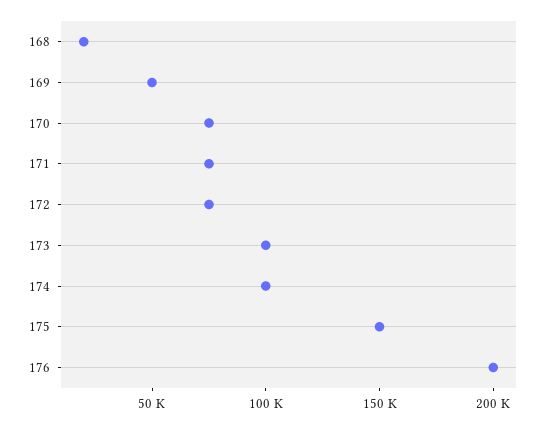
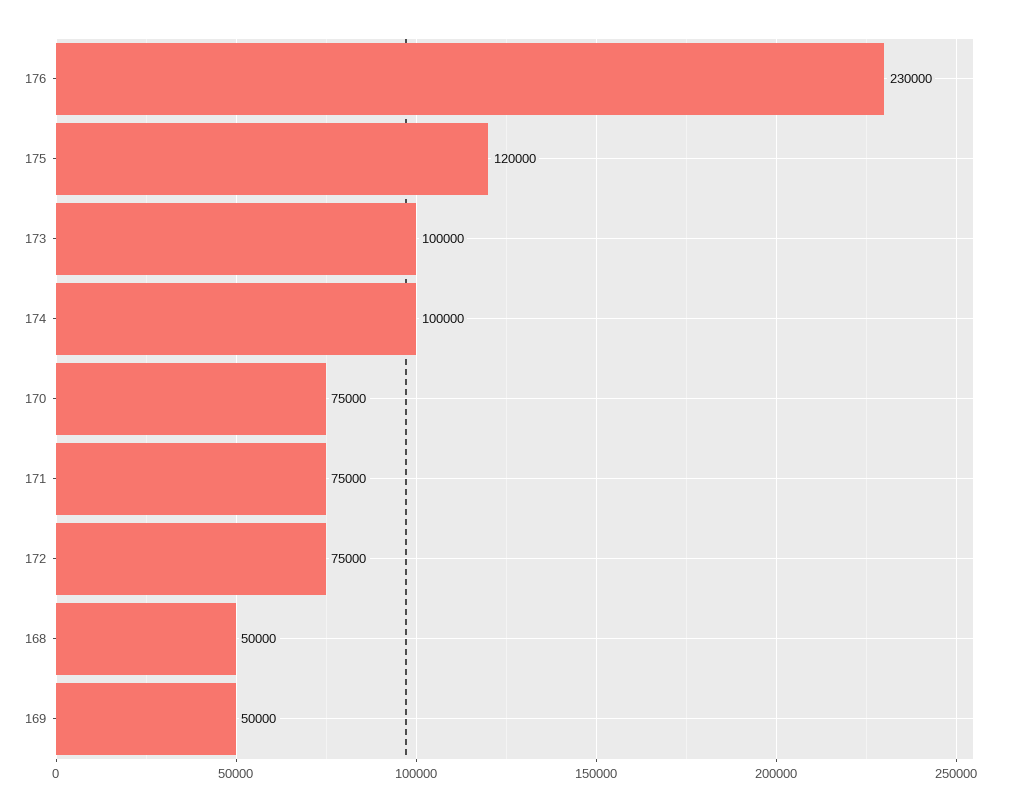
  {
-   "168": 20000,
+   "168": 50000,
    "169": 50000,
    "170": 75000,
    "171": 75000,
    "172": 75000,
    "173": 100000,
    "174": 100000,
-   "175": 150000,
+   "175": 120000,
-   "176": 200000
+   "176": 230000
  }

